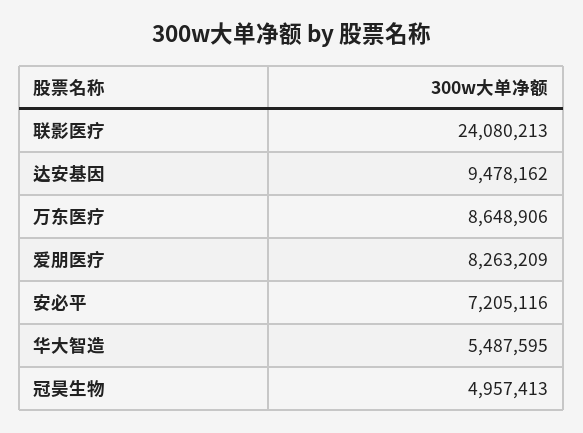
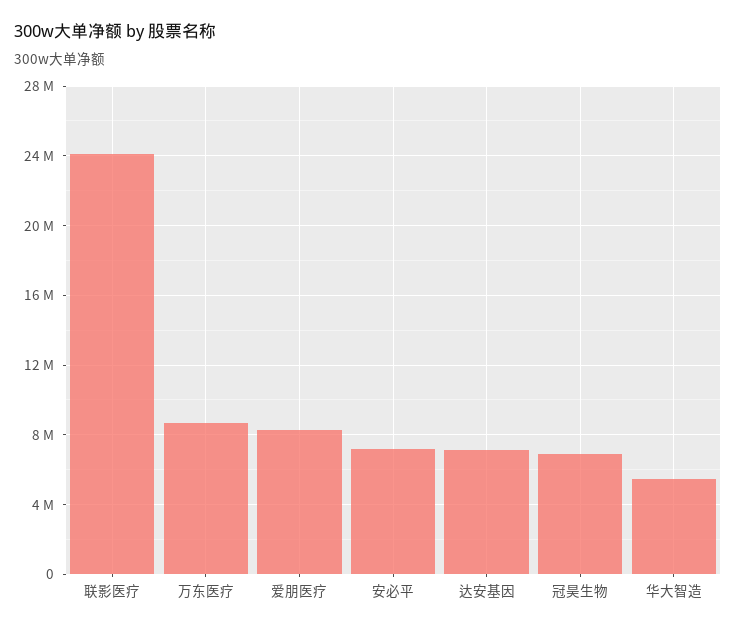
  {
    "联影医疗": 24080213,
-   "达安基因": 9478162,
+   "达安基因": 7000000,
    "万东医疗": 8648906,
    "爱朋医疗": 8263209,
    "安必平": 7205116,
    "华大智造": 5487595,
-   "冠昊生物": 4957413
+   "冠昊生物": 7000000
  }

